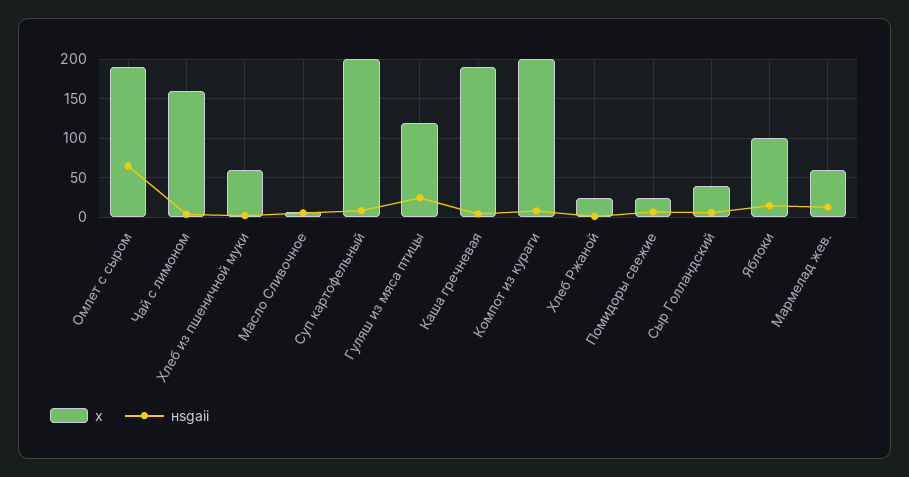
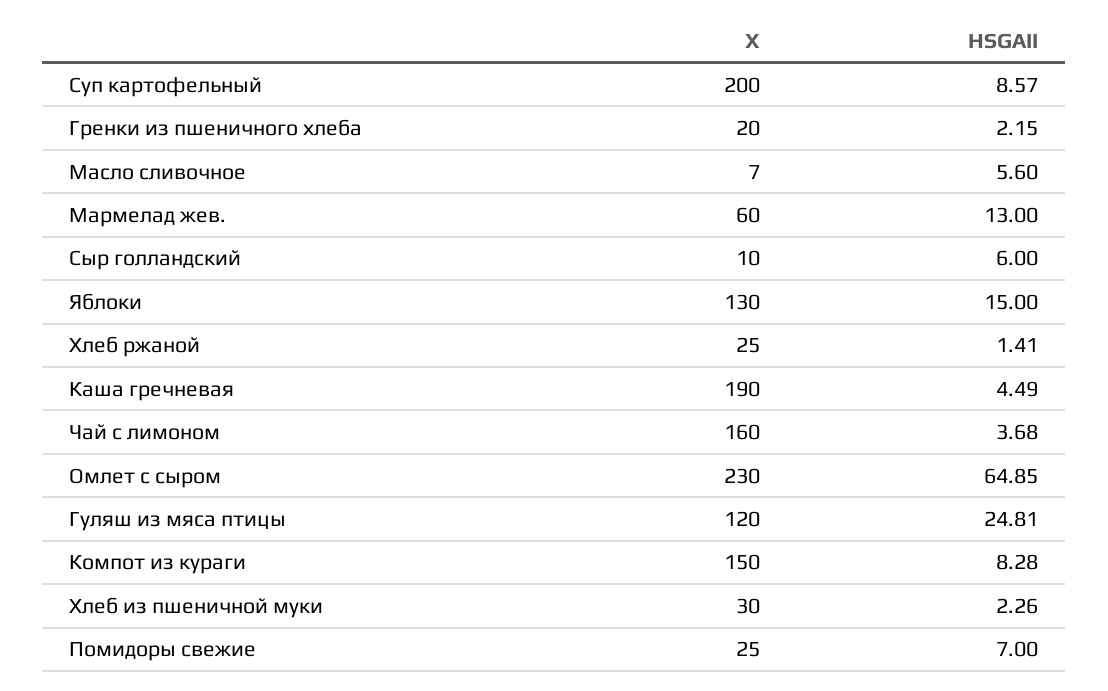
  {
    "x": {
-     "Омлет с сыром": 190,
+     "Омлет с сыром": 230,
      "Чай с лимоном": 160,
-     "Хлеб из пшеничной муки": 60,
+     "Хлеб из пшеничной муки": 30,
      "Масло Сливочное": 7,
      "Суп картофельный": 200,
      "Гуляш из мяса птицы": 120,
      "Каша гречневая": 190,
-     "Компот из кураги": 200,
+     "Компот из кураги": 150,
      "Хлеб Ржаной": 25,
      "Помидоры свежие": 25,
-     "Сыр Голландский": 40,
+     "Сыр Голландский": 10,
-     "Яблоки": 100,
+     "Яблоки": 130,
-     "Мармелад жев.": 60
+     "Мармелад жев.": 60,
+     "Гренки из пшеничного хлеба": 20
    },
    "нsgaii": {
      "Омлет с сыром": 64.85,
      "Чай с лимоном": 3.68,
      "Хлеб из пшеничной муки": 2.26,
      "Масло Сливочное": 5.6,
      "Суп картофельный": 8.57,
      "Гуляш из мяса птицы": 24.81,
      "Каша гречневая": 4.49,
      "Компот из кураги": 8.28,
      "Хлеб Ржаной": 1.41,
      "Помидоры свежие": 7,
      "Сыр Голландский": 6,
      "Яблоки": 15,
-     "Мармелад жев.": 13
+     "Мармелад жев.": 13,
+     "Гренки из пшеничного хлеба": 2.15
    }
  }

